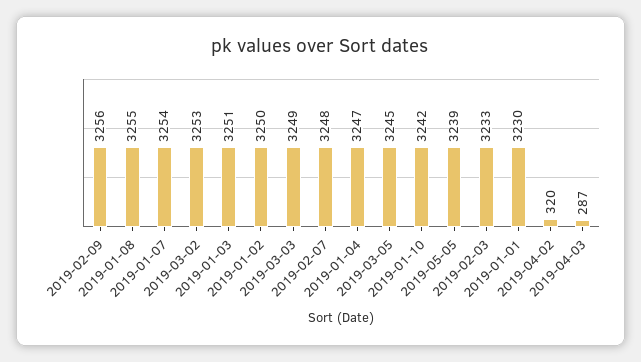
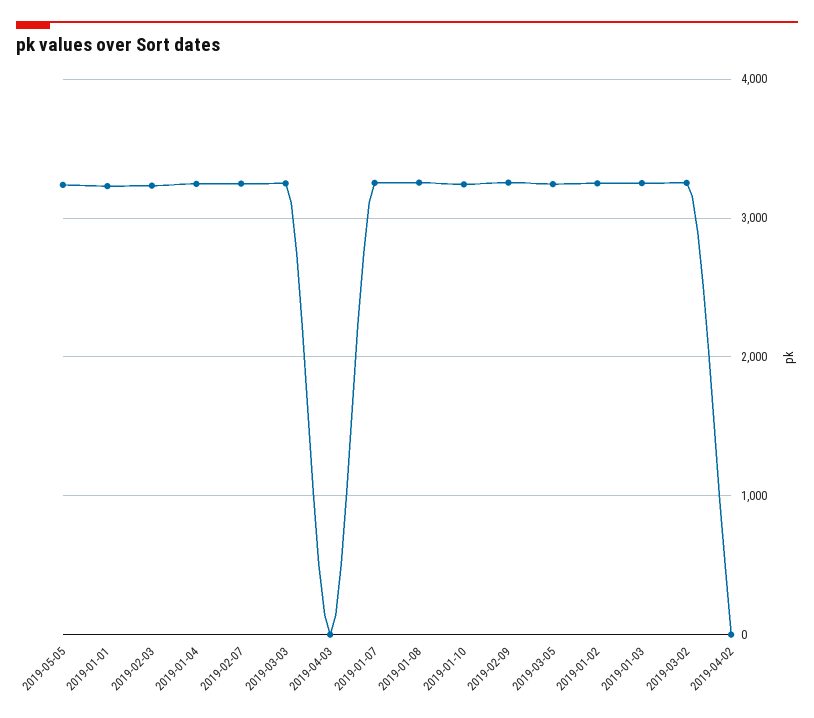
  {
    "2019-02-09": 3256,
    "2019-01-08": 3255,
    "2019-01-07": 3254,
    "2019-03-02": 3253,
    "2019-01-03": 3251,
    "2019-01-02": 3250,
    "2019-03-03": 3249,
    "2019-02-07": 3248,
    "2019-01-04": 3247,
    "2019-03-05": 3245,
    "2019-01-10": 3242,
    "2019-05-05": 3239,
    "2019-02-03": 3233,
    "2019-01-01": 3230,
-   "2019-04-02": 320,
+   "2019-04-02": 0,
-   "2019-04-03": 287
+   "2019-04-03": 0
  }

